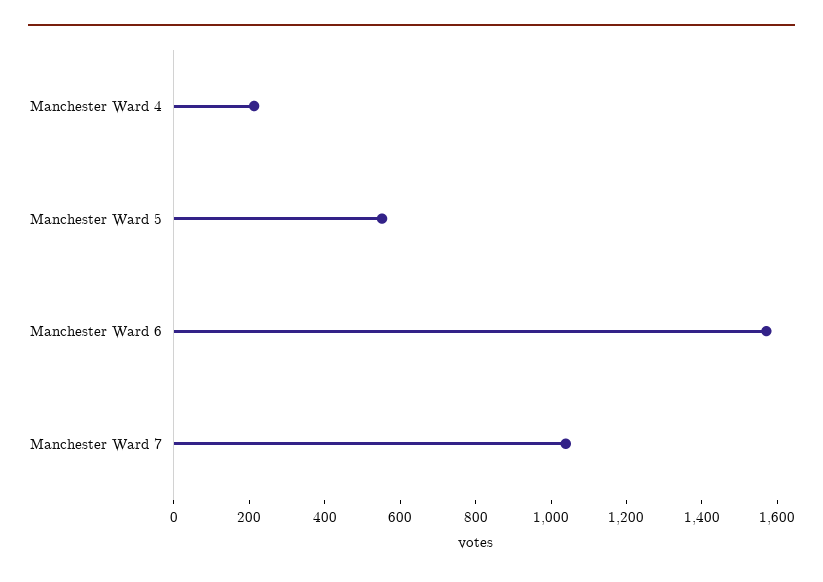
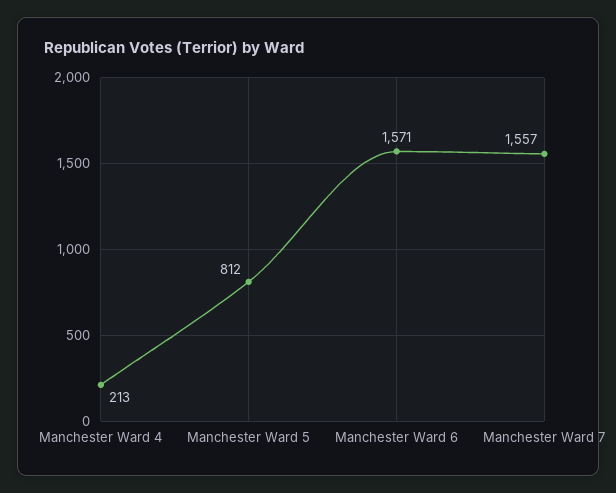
  {
    "Manchester Ward 4": 213,
-   "Manchester Ward 5": 550,
+   "Manchester Ward 5": 812,
    "Manchester Ward 6": 1571,
-   "Manchester Ward 7": 1050
+   "Manchester Ward 7": 1557
  }

